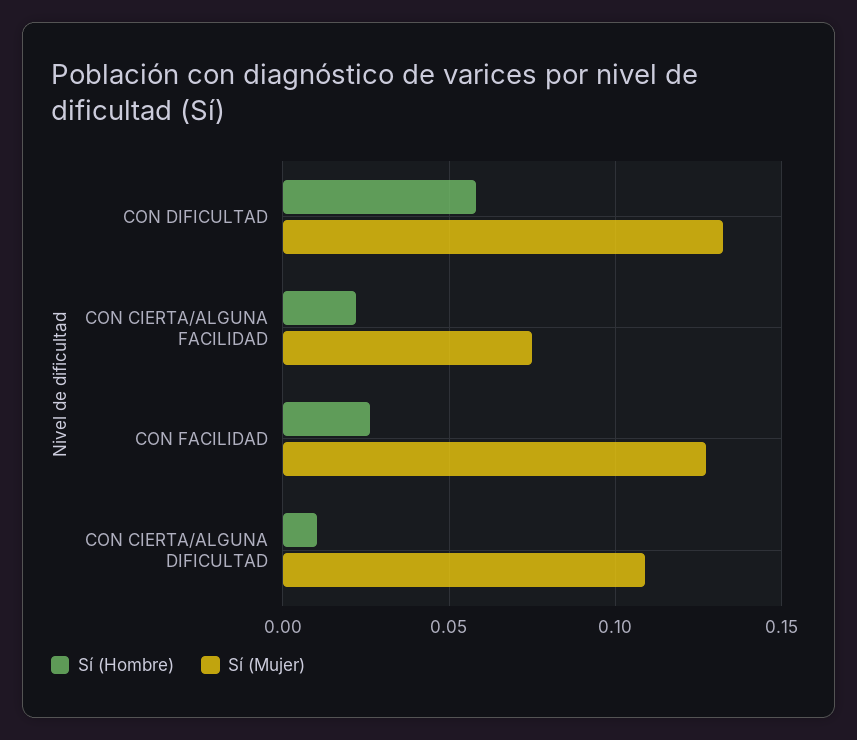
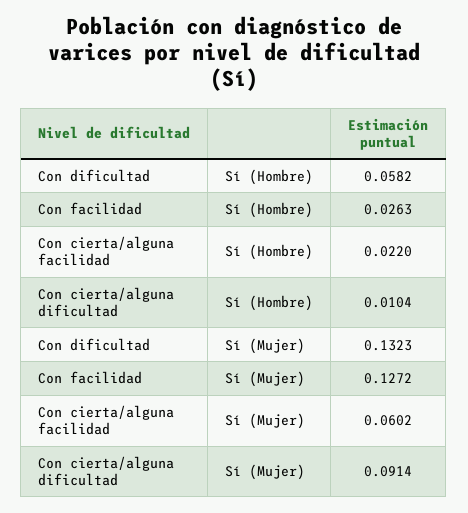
  {
    "Sí (Hombre)": {
      "CON DIFICULTAD": 0.0582,
      "CON CIERTA/ALGUNA FACILIDAD": 0.022,
      "CON FACILIDAD": 0.0263,
      "CON CIERTA/ALGUNA DIFICULTAD": 0.0104
    },
    "Sí (Mujer)": {
      "CON DIFICULTAD": 0.1323,
-     "CON CIERTA/ALGUNA FACILIDAD": 0.075,
+     "CON CIERTA/ALGUNA FACILIDAD": 0.0602,
      "CON FACILIDAD": 0.1272,
-     "CON CIERTA/ALGUNA DIFICULTAD": 0.11
+     "CON CIERTA/ALGUNA DIFICULTAD": 0.0914
    }
  }

